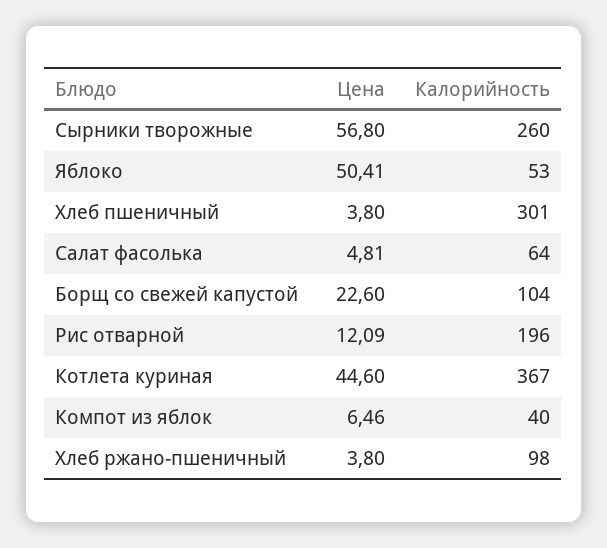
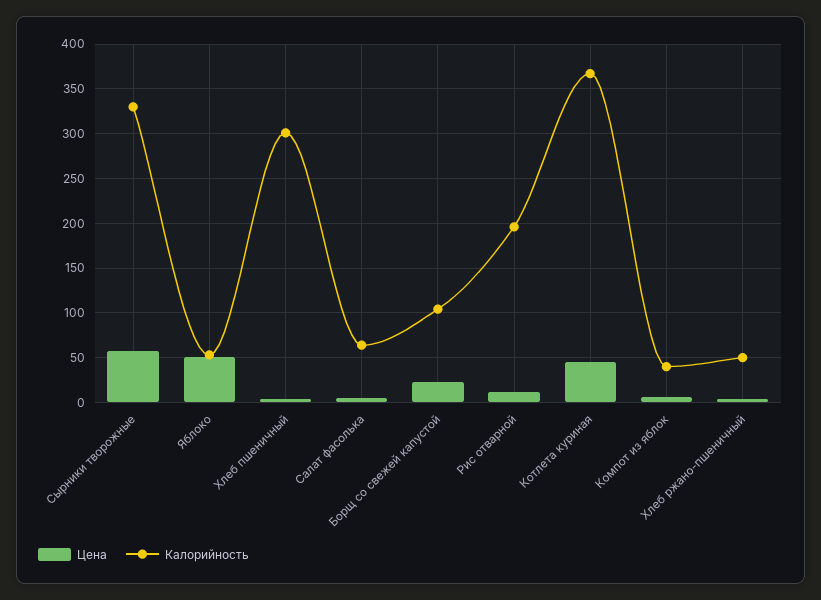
  {
    "Цена": {
      "Сырники творожные": 56.8,
      "Яблоко": 50.41,
      "Хлеб пшеничный": 3.8,
      "Салат фасолька": 4.81,
      "Борщ со свежей капустой": 22.6,
      "Рис отварной": 12.09,
      "Котлета куриная": 44.6,
      "Компот из яблок": 6.46,
      "Хлеб ржано-пшеничный": 3.8
    },
    "Калорийность": {
-     "Сырники творожные": 260,
+     "Сырники творожные": 330,
      "Яблоко": 53,
      "Хлеб пшеничный": 301,
      "Салат фасолька": 64,
      "Борщ со свежей капустой": 104,
      "Рис отварной": 196,
      "Котлета куриная": 367,
      "Компот из яблок": 40,
-     "Хлеб ржано-пшеничный": 98
+     "Хлеб ржано-пшеничный": 50
    }
  }

